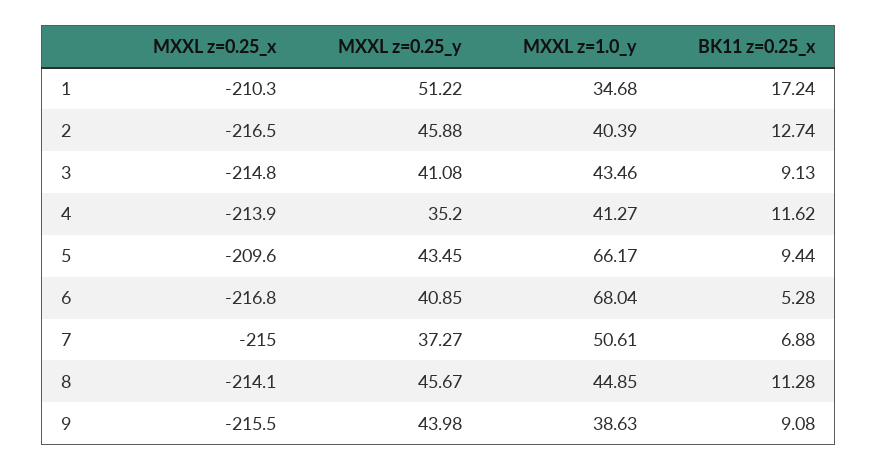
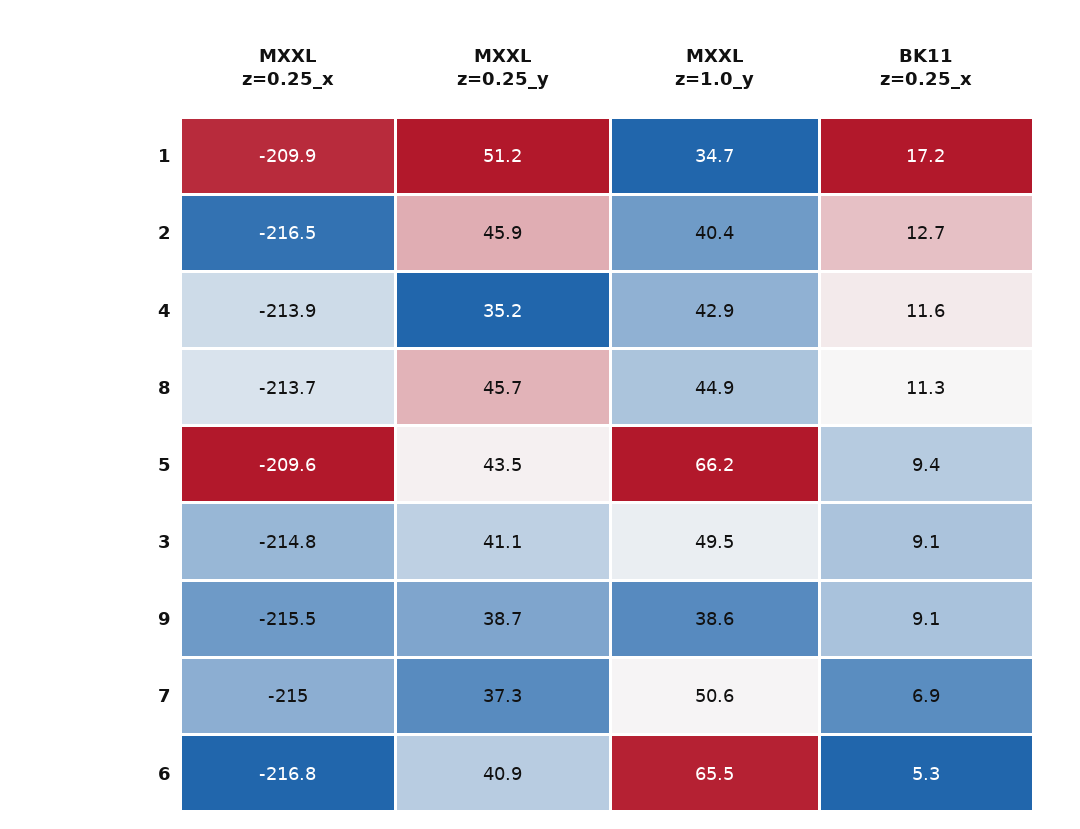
  {
    "MXXL z=0.25_x": {
-     "1": -210.3,
+     "1": -209.9,
      "2": -216.5,
      "3": -214.8,
      "4": -213.9,
      "5": -209.6,
      "6": -216.8,
      "7": -215,
-     "8": -214.1,
+     "8": -213.7,
      "9": -215.5
    },
    "MXXL z=0.25_y": {
      "1": 51.22,
      "2": 45.88,
      "3": 41.08,
      "4": 35.2,
      "5": 43.45,
      "6": 40.85,
      "7": 37.27,
      "8": 45.67,
-     "9": 43.98
+     "9": 38.7
    },
    "MXXL z=1.0_y": {
      "1": 34.68,
      "2": 40.39,
-     "3": 43.46,
+     "3": 49.5,
-     "4": 41.27,
+     "4": 42.9,
      "5": 66.17,
-     "6": 68.04,
+     "6": 65.5,
      "7": 50.61,
      "8": 44.85,
      "9": 38.63
    },
    "BK11 z=0.25_x": {
      "1": 17.24,
      "2": 12.74,
      "3": 9.13,
      "4": 11.62,
      "5": 9.44,
      "6": 5.28,
      "7": 6.88,
      "8": 11.28,
      "9": 9.08
    }
  }

